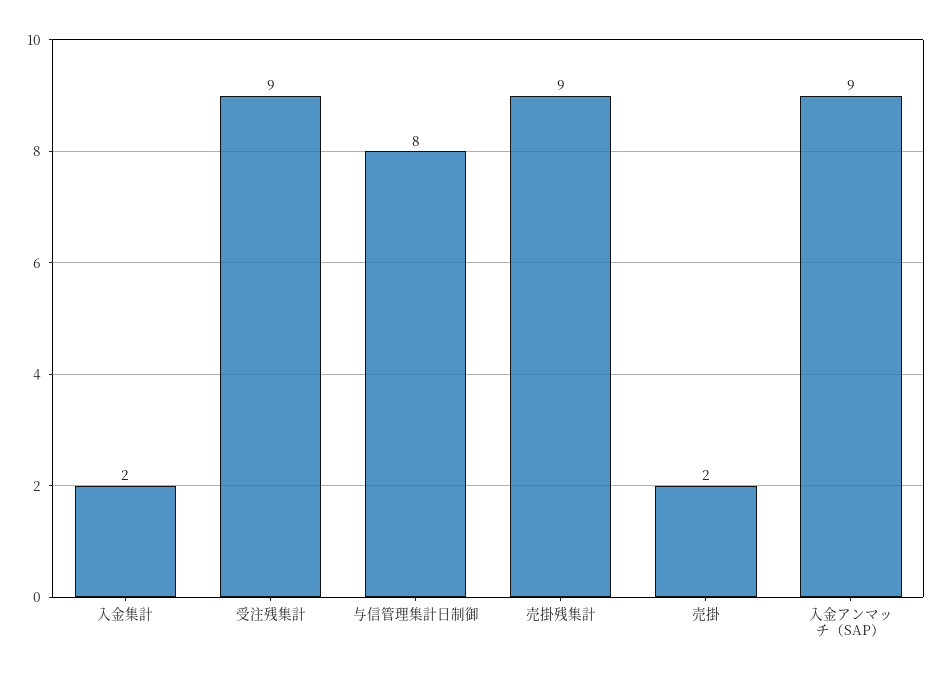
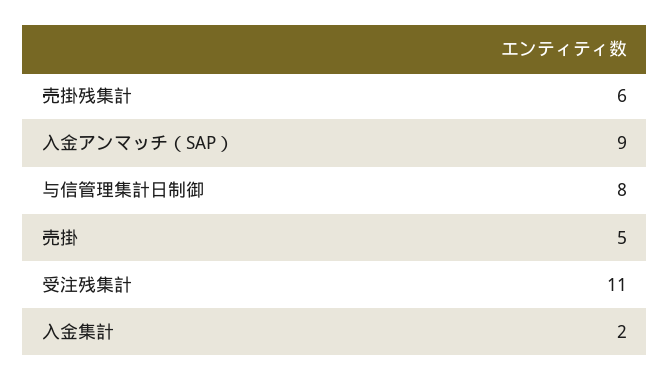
  {
    "入金集計": 2,
-   "受注残集計": 9,
+   "受注残集計": 11,
    "与信管理集計日制御": 8,
-   "売掛残集計": 9,
+   "売掛残集計": 6,
-   "売掛": 2,
+   "売掛": 5,
    "入金アンマッチ（SAP）": 9
  }

